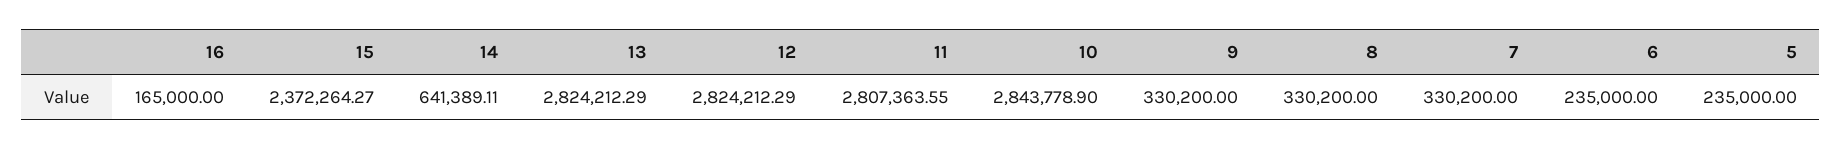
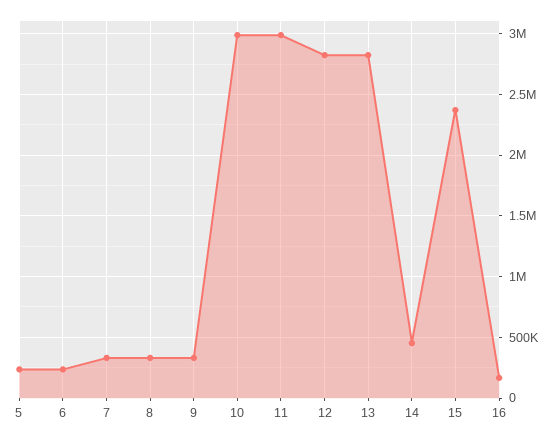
  {
    "16": 165000,
    "15": 2372264.27,
-   "14": 641389.11,
+   "14": 450000,
    "13": 2824212.29,
    "12": 2824212.29,
-   "11": 2807363.55,
+   "11": 3000000,
-   "10": 2843778.9,
+   "10": 3000000,
    "9": 330200,
    "8": 330200,
    "7": 330200,
    "6": 235000,
    "5": 235000
  }

